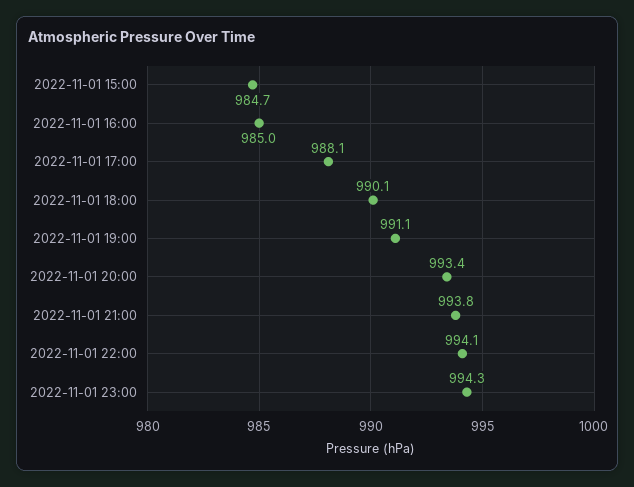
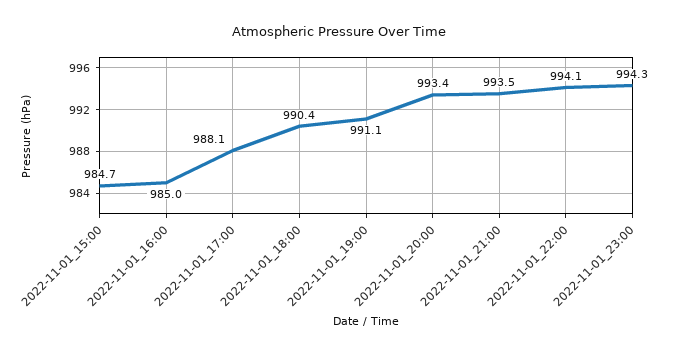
  {
    "2022-11-01 15:00": 984.7,
    "2022-11-01 16:00": 985,
    "2022-11-01 17:00": 988.1,
-   "2022-11-01 18:00": 990.1,
+   "2022-11-01 18:00": 990.4,
    "2022-11-01 19:00": 991.1,
    "2022-11-01 20:00": 993.4,
-   "2022-11-01 21:00": 993.8,
+   "2022-11-01 21:00": 993.5,
    "2022-11-01 22:00": 994.1,
    "2022-11-01 23:00": 994.3
  }

